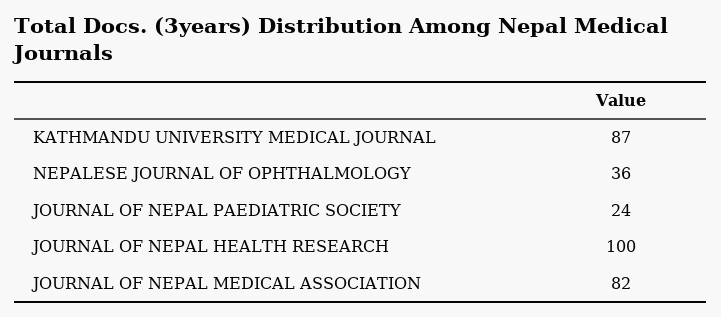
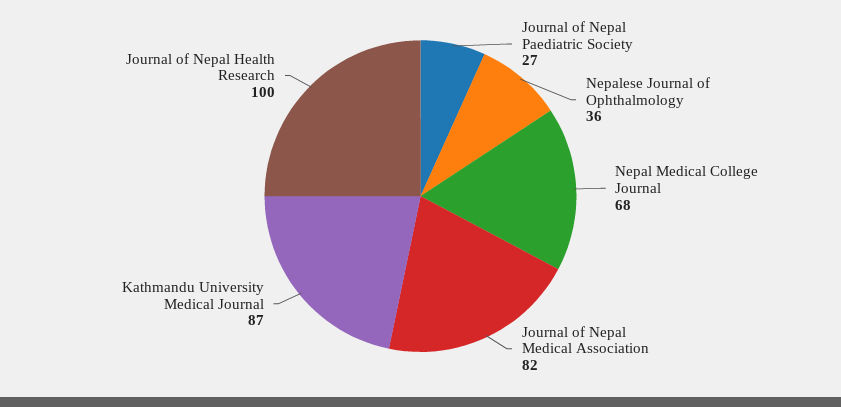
  {
    "KATHMANDU UNIVERSITY MEDICAL JOURNAL": 87,
    "NEPALESE JOURNAL OF OPHTHALMOLOGY": 36,
-   "JOURNAL OF NEPAL PAEDIATRIC SOCIETY": 24,
+   "JOURNAL OF NEPAL PAEDIATRIC SOCIETY": 27,
    "JOURNAL OF NEPAL HEALTH RESEARCH": 100,
-   "JOURNAL OF NEPAL MEDICAL ASSOCIATION": 82
+   "JOURNAL OF NEPAL MEDICAL ASSOCIATION": 82,
+   "Nepal Medical College Journal": 68
  }

